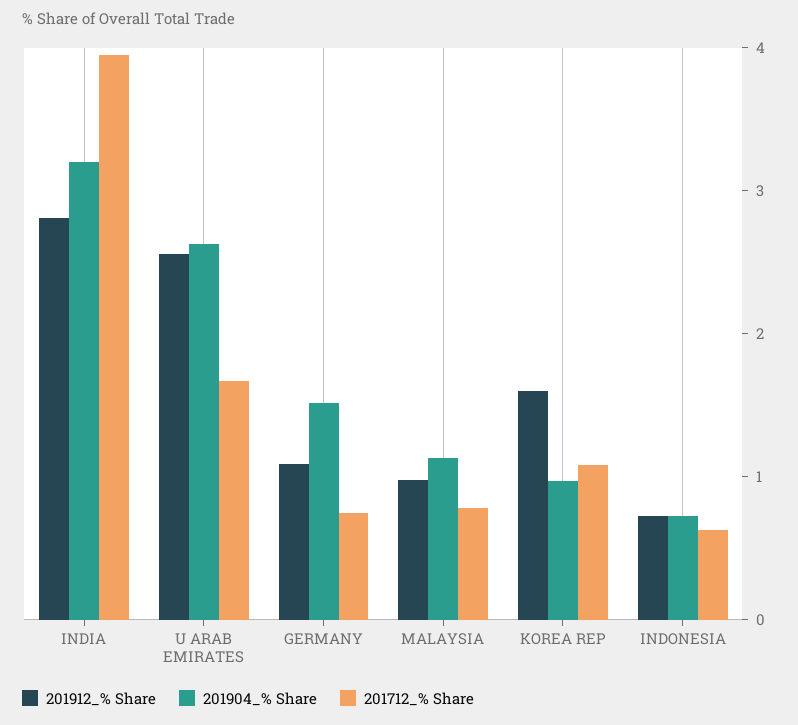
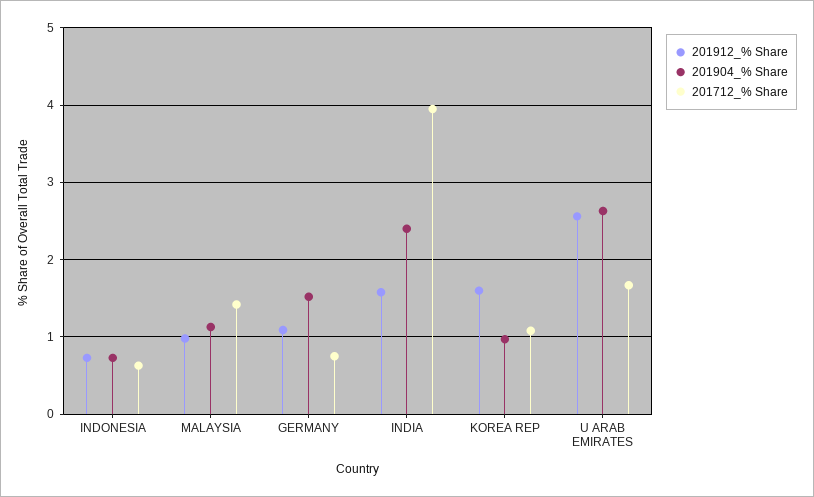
  {
    "201912_% Share": {
-     "INDIA": 2.8,
+     "INDIA": 1.6,
      "U ARAB EMIRATES": 2.6,
      "GERMANY": 1.1,
      "MALAYSIA": 1,
      "KOREA REP": 1.6,
      "INDONESIA": 0.7
    },
    "201904_% Share": {
-     "INDIA": 3.2,
+     "INDIA": 2.4,
      "U ARAB EMIRATES": 2.6,
      "GERMANY": 1.5,
      "MALAYSIA": 1.1,
      "KOREA REP": 1,
      "INDONESIA": 0.7
    },
    "201712_% Share": {
      "INDIA": 4,
      "U ARAB EMIRATES": 1.7,
      "GERMANY": 0.8,
-     "MALAYSIA": 0.8,
+     "MALAYSIA": 1.4,
      "KOREA REP": 1.1,
      "INDONESIA": 0.6
    }
  }

